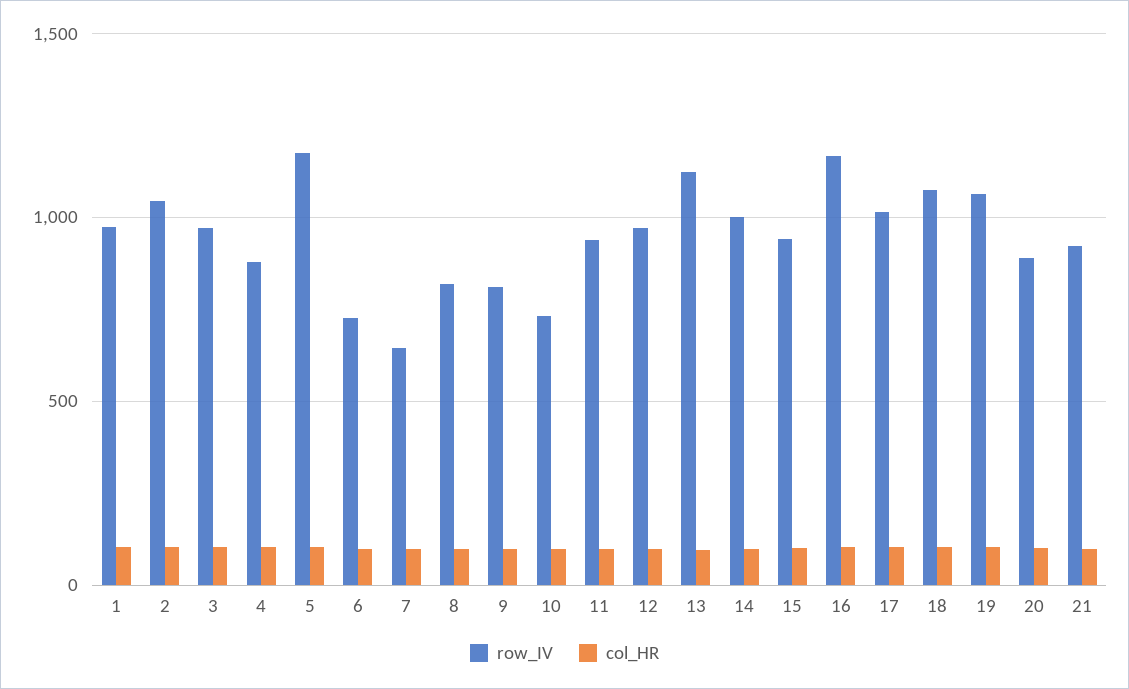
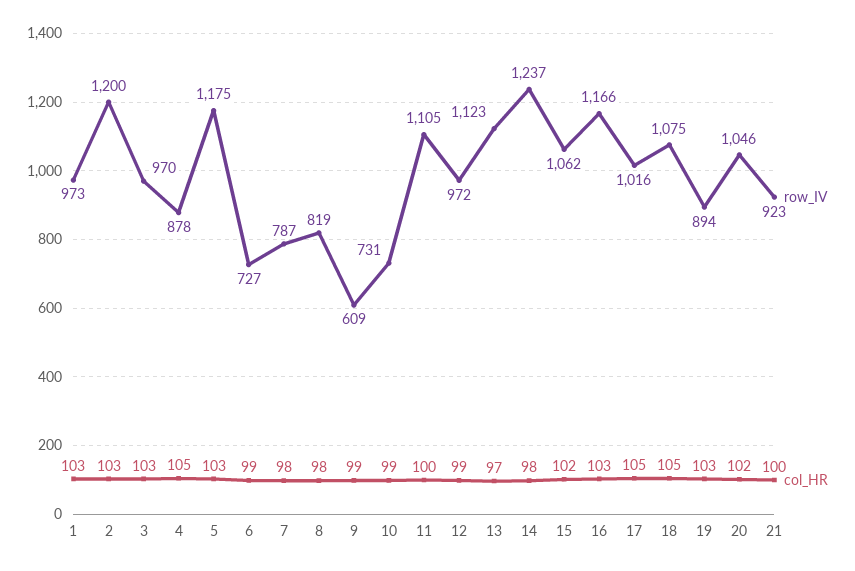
  {
    "row_IV": {
      "1": 973,
-     "2": 1050,
+     "2": 1200,
      "3": 970,
      "4": 878,
      "5": 1175,
      "6": 727,
-     "7": 650,
+     "7": 787,
      "8": 819,
-     "9": 800,
+     "9": 609,
      "10": 731,
-     "11": 950,
+     "11": 1105,
      "12": 972,
      "13": 1123,
-     "14": 1000,
+     "14": 1237,
-     "15": 950,
+     "15": 1062,
      "16": 1166,
      "17": 1016,
      "18": 1075,
-     "19": 1050,
+     "19": 894,
-     "20": 900,
+     "20": 1046,
      "21": 923
    },
    "col_HR": {
      "1": 103,
      "2": 103,
      "3": 103,
      "4": 105,
      "5": 103,
      "6": 99,
      "7": 98,
      "8": 98,
      "9": 99,
      "10": 99,
      "11": 100,
      "12": 99,
      "13": 97,
      "14": 98,
      "15": 102,
      "16": 103,
      "17": 105,
      "18": 105,
      "19": 103,
      "20": 102,
      "21": 100
    }
  }

